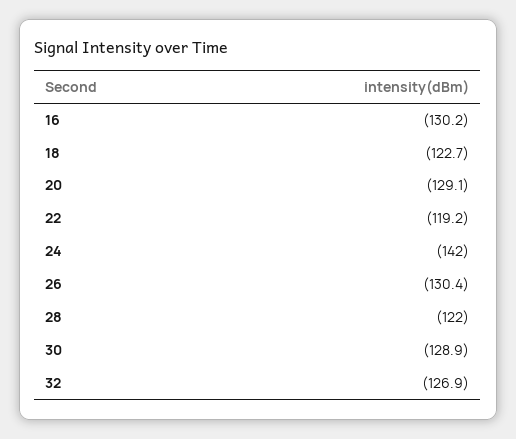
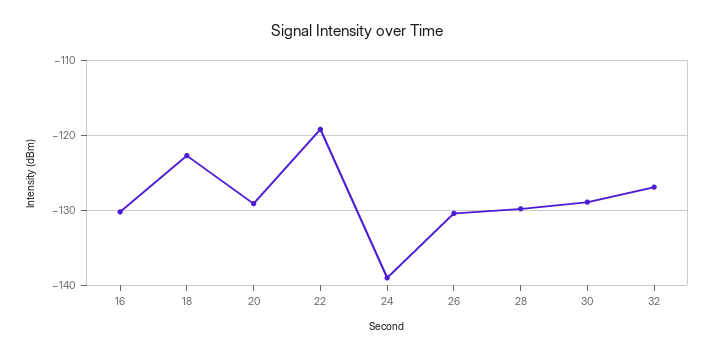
  {
    "16": -130.2,
    "18": -122.7,
    "20": -129.1,
    "22": -119.2,
-   "24": -142,
+   "24": -139,
    "26": -130.4,
-   "28": -122,
+   "28": -130,
    "30": -128.9,
    "32": -126.9
  }

